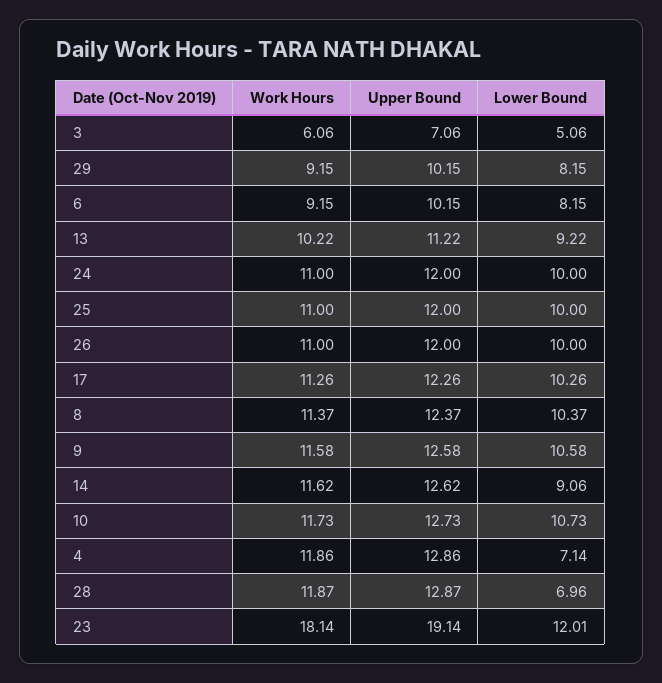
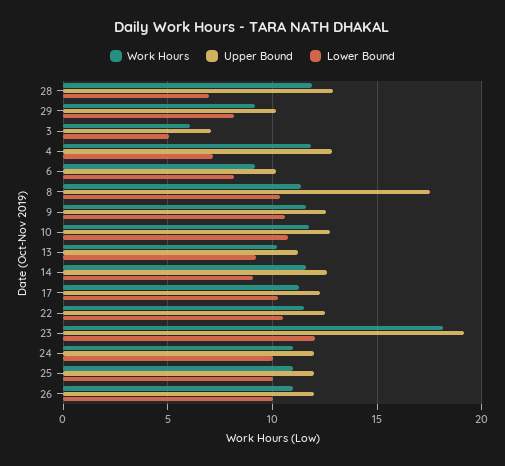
  {
    "Work Hours": {
      "3": 6.06,
      "29": 9.15,
      "6": 9.15,
      "13": 10.22,
      "24": 11,
      "25": 11,
      "26": 11,
      "17": 11.26,
      "8": 11.37,
      "9": 11.58,
      "14": 11.62,
      "10": 11.73,
      "4": 11.86,
      "28": 11.87,
-     "23": 18.14
+     "23": 18.14,
+     "22": 11.5
    },
    "Upper Bound": {
      "3": 7.06,
      "29": 10.15,
      "6": 10.15,
      "13": 11.22,
      "24": 12,
      "25": 12,
      "26": 12,
      "17": 12.26,
-     "8": 12.37,
+     "8": 17.5,
      "9": 12.58,
      "14": 12.62,
      "10": 12.73,
      "4": 12.86,
      "28": 12.87,
-     "23": 19.14
+     "23": 19.14,
+     "22": 12.5
    },
    "Lower Bound": {
      "3": 5.06,
      "29": 8.15,
      "6": 8.15,
      "13": 9.22,
      "24": 10,
      "25": 10,
      "26": 10,
      "17": 10.26,
      "8": 10.37,
      "9": 10.58,
      "14": 9.06,
      "10": 10.73,
      "4": 7.14,
      "28": 6.96,
-     "23": 12.01
+     "23": 12.01,
+     "22": 10.5
    }
  }

